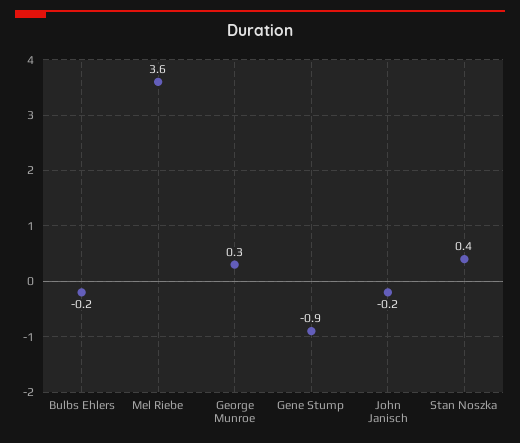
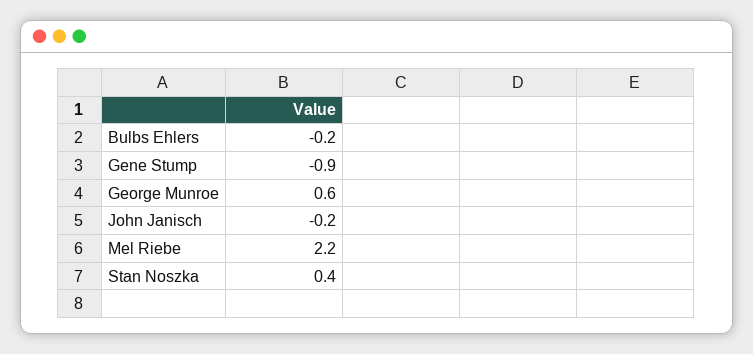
  {
    "Bulbs Ehlers": -0.2,
-   "Mel Riebe": 3.6,
+   "Mel Riebe": 2.2,
-   "George Munroe": 0.3,
+   "George Munroe": 0.6,
    "Gene Stump": -0.9,
    "John Janisch": -0.2,
    "Stan Noszka": 0.4
  }

